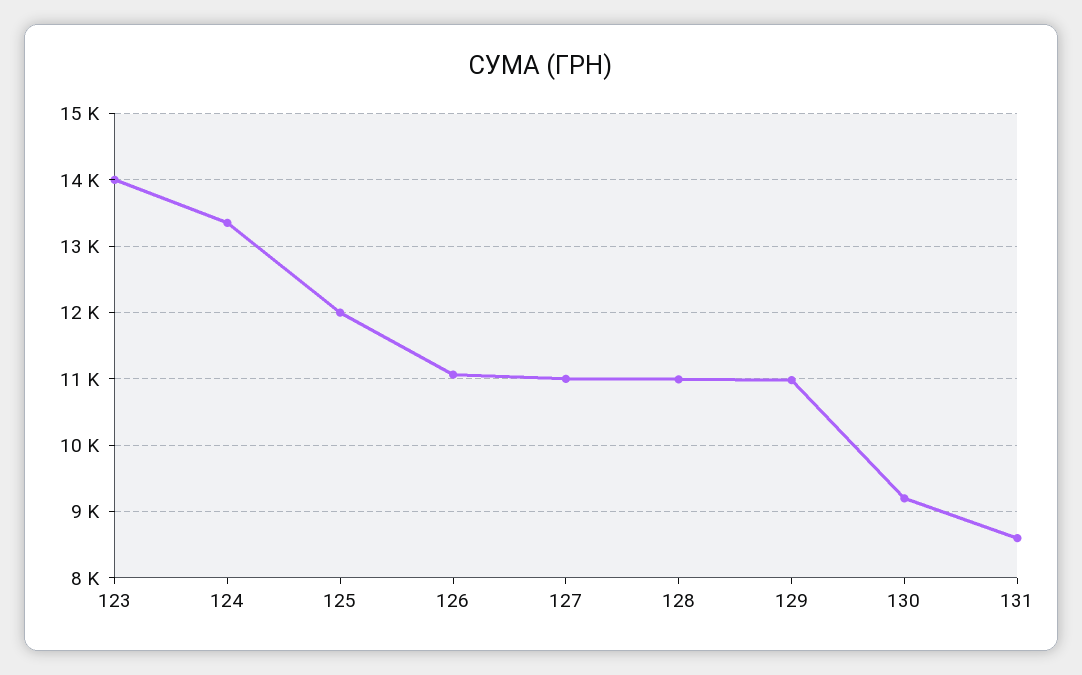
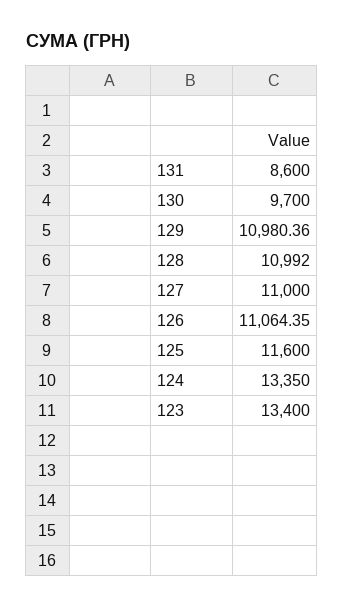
  {
-   "123": 14000,
+   "123": 13400,
    "124": 13350,
-   "125": 12000,
+   "125": 11600,
    "126": 11064.35,
    "127": 11000,
    "128": 10992,
    "129": 10980.36,
-   "130": 9200,
+   "130": 9700,
    "131": 8600
  }

